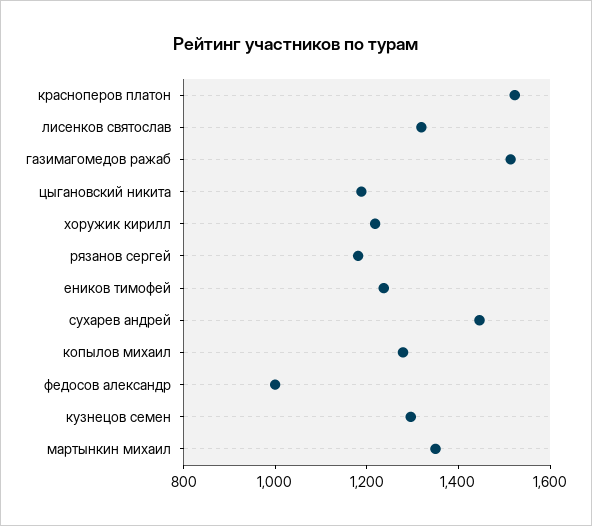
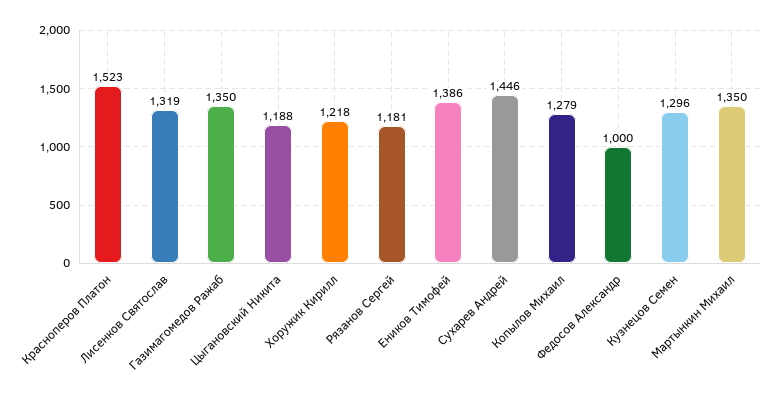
  {
    "красноперов платон": 1523,
    "лисенков святослав": 1319,
-   "газимагомедов ражаб": 1500,
+   "газимагомедов ражаб": 1350,
    "цыгановский никита": 1188,
    "хоружик кирилл": 1218,
    "рязанов сергей": 1181,
-   "еников тимофей": 1250,
+   "еников тимофей": 1386,
    "сухарев андрей": 1446,
    "копылов михаил": 1279,
    "федосов александр": 1000,
    "кузнецов семен": 1296,
    "мартынкин михаил": 1350
  }

